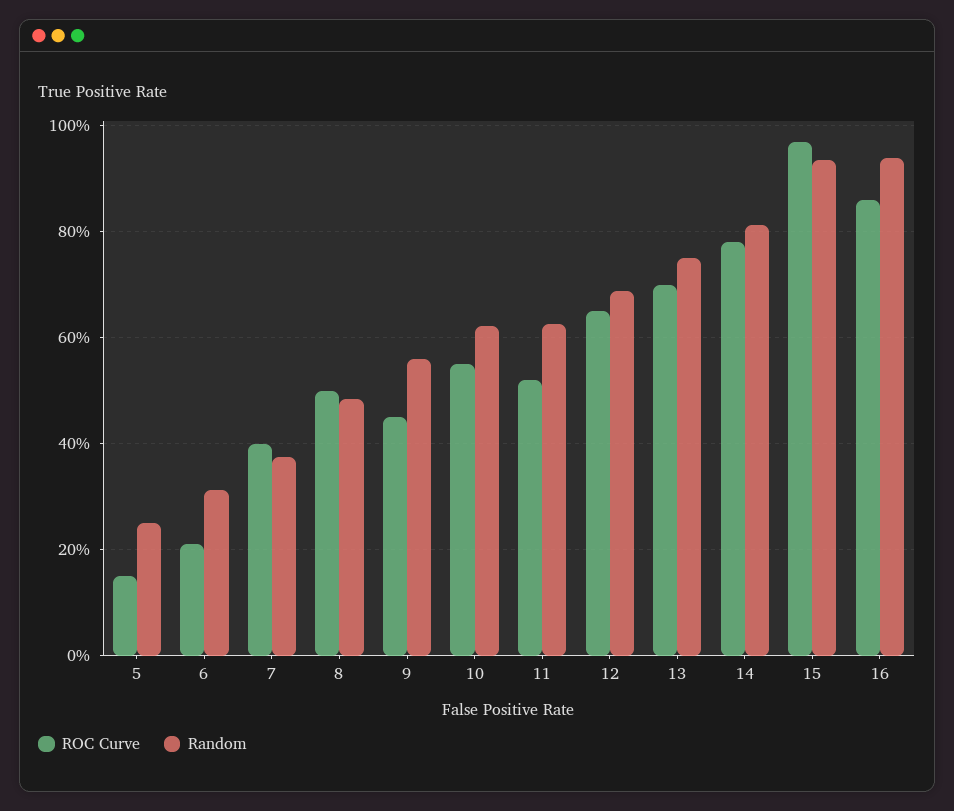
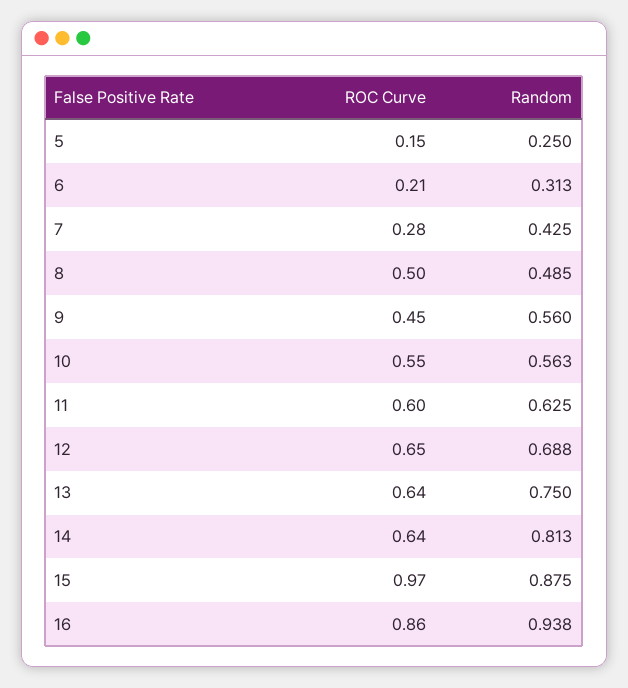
  {
    "ROC Curve": {
      "5": 0.15,
      "6": 0.21,
-     "7": 0.4,
+     "7": 0.28,
      "8": 0.5,
      "9": 0.45,
      "10": 0.55,
-     "11": 0.52,
+     "11": 0.6,
      "12": 0.65,
-     "13": 0.7,
+     "13": 0.64,
-     "14": 0.78,
+     "14": 0.64,
      "15": 0.97,
      "16": 0.86
    },
    "Random": {
      "5": 0.25,
      "6": 0.313,
-     "7": 0.38,
+     "7": 0.425,
      "8": 0.485,
      "9": 0.56,
-     "10": 0.62,
+     "10": 0.563,
      "11": 0.625,
      "12": 0.688,
      "13": 0.75,
      "14": 0.813,
-     "15": 0.94,
+     "15": 0.875,
      "16": 0.938
    }
  }

